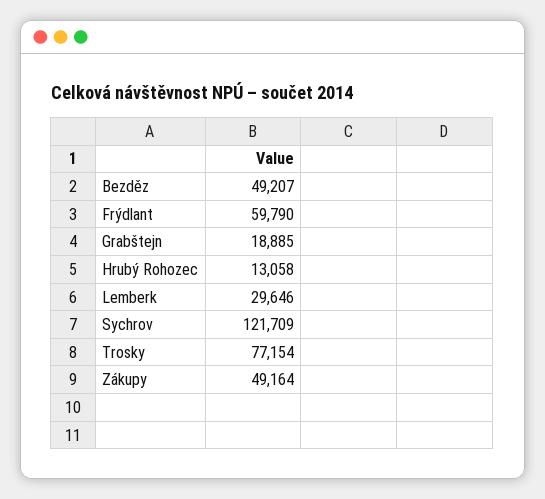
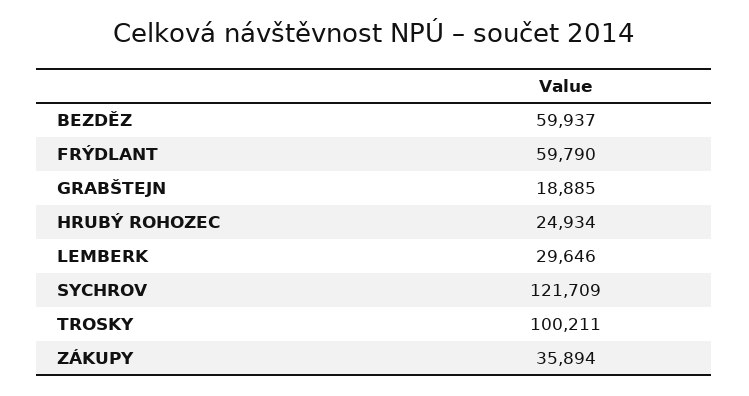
  {
-   "Bezděz": 49207,
+   "Bezděz": 59937,
    "Frýdlant": 59790,
    "Grabštejn": 18885,
-   "Hrubý Rohozec": 13058,
+   "Hrubý Rohozec": 24934,
    "Lemberk": 29646,
    "Sychrov": 121709,
-   "Trosky": 77154,
+   "Trosky": 100211,
-   "Zákupy": 49164
+   "Zákupy": 35894
  }

